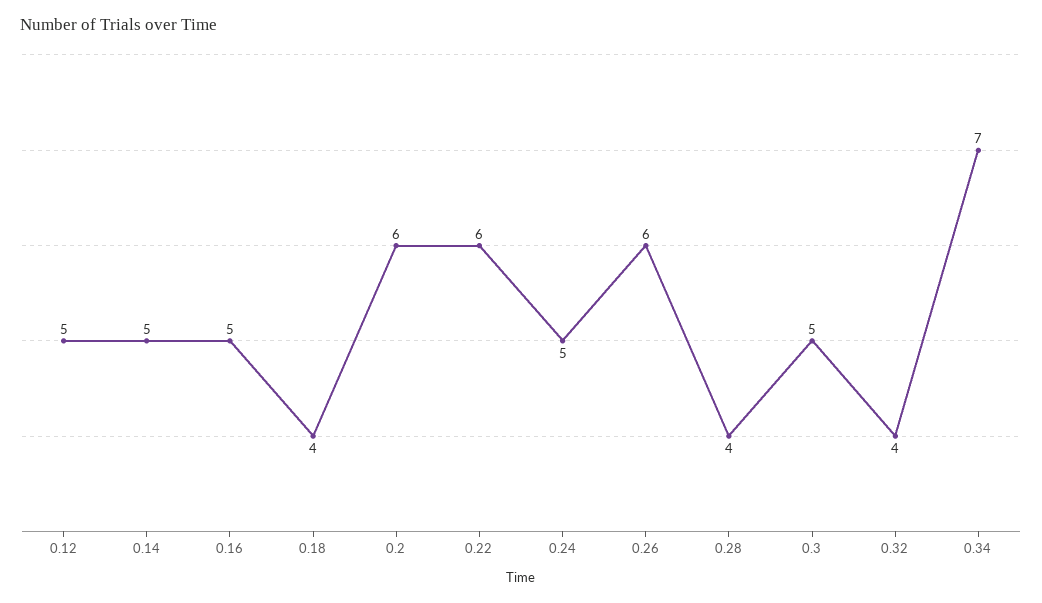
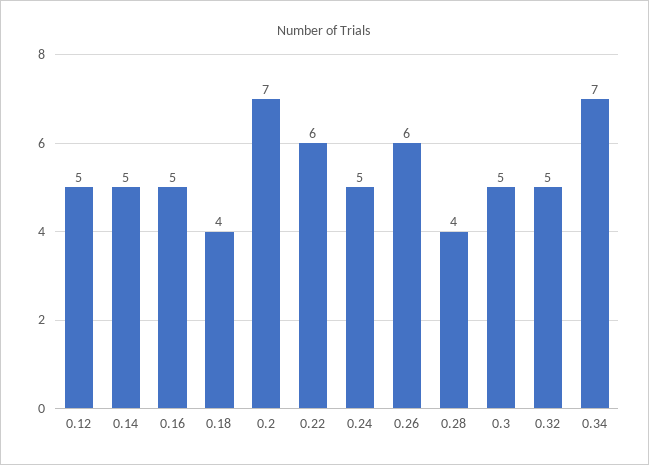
  {
    "0.12": 5,
    "0.14": 5,
    "0.16": 5,
    "0.18": 4,
-   "0.2": 6,
+   "0.2": 7,
    "0.22": 6,
    "0.24": 5,
    "0.26": 6,
    "0.28": 4,
    "0.3": 5,
-   "0.32": 4,
+   "0.32": 5,
    "0.34": 7
  }

